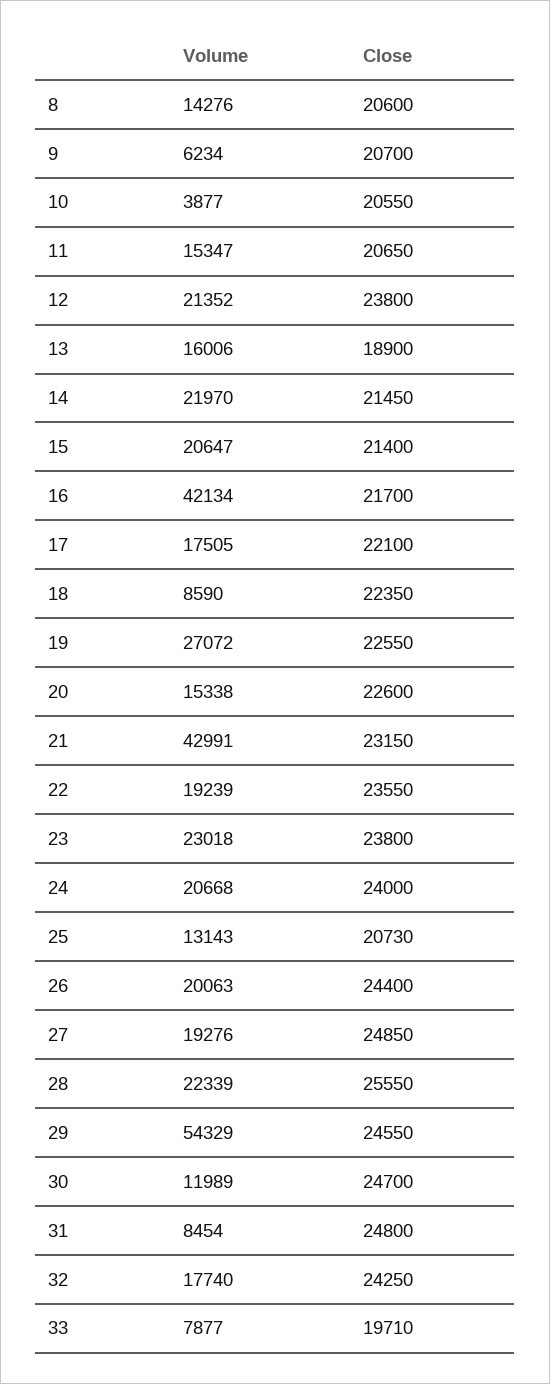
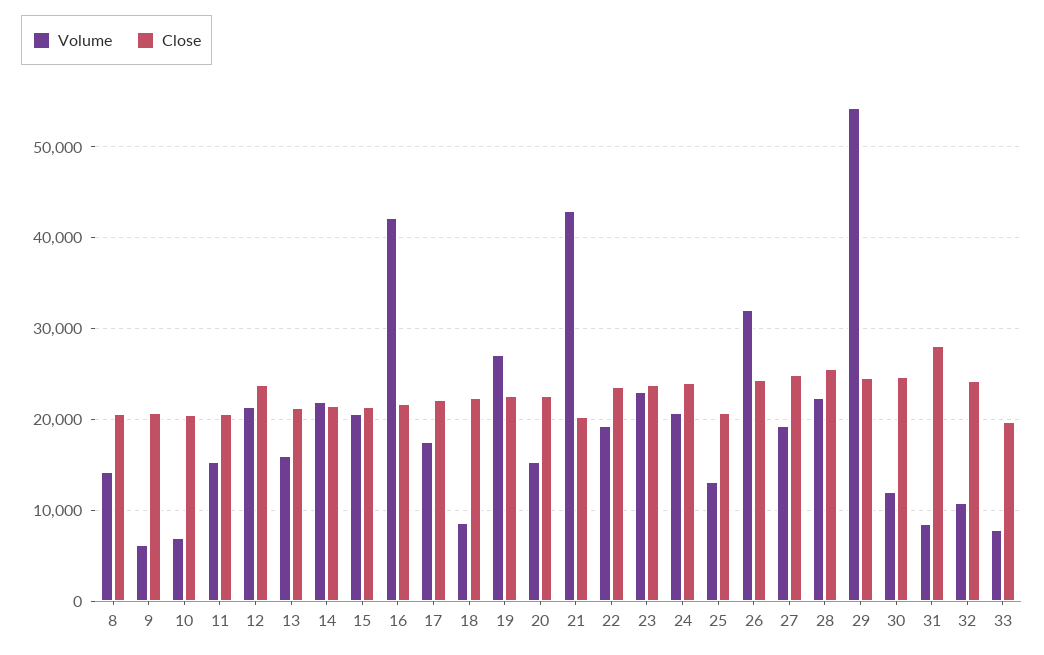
  {
    "Volume": {
      "8": 14276,
      "9": 6234,
-     "10": 3877,
+     "10": 7000,
      "11": 15347,
      "12": 21352,
      "13": 16006,
      "14": 21970,
      "15": 20647,
      "16": 42134,
      "17": 17505,
      "18": 8590,
      "19": 27072,
      "20": 15338,
      "21": 42991,
      "22": 19239,
      "23": 23018,
      "24": 20668,
      "25": 13143,
-     "26": 20063,
+     "26": 32000,
      "27": 19276,
      "28": 22339,
      "29": 54329,
      "30": 11989,
      "31": 8454,
-     "32": 17740,
+     "32": 11000,
      "33": 7877
    },
    "Close": {
      "8": 20600,
      "9": 20700,
      "10": 20550,
      "11": 20650,
      "12": 23800,
-     "13": 18900,
+     "13": 21000,
      "14": 21450,
      "15": 21400,
      "16": 21700,
      "17": 22100,
      "18": 22350,
      "19": 22550,
      "20": 22600,
-     "21": 23150,
+     "21": 20000,
      "22": 23550,
      "23": 23800,
      "24": 24000,
      "25": 20730,
      "26": 24400,
      "27": 24850,
      "28": 25550,
      "29": 24550,
      "30": 24700,
-     "31": 24800,
+     "31": 28000,
      "32": 24250,
      "33": 19710
    }
  }

